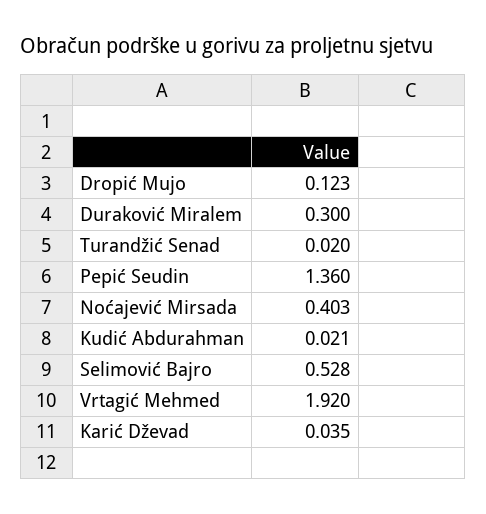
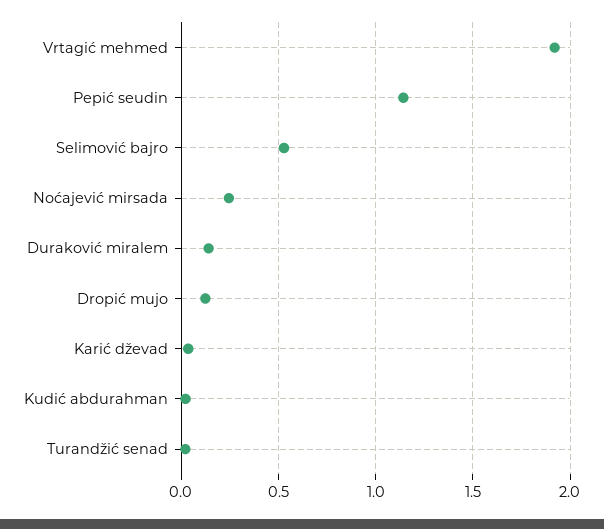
  {
    "Dropić Mujo": 0.123,
-   "Duraković Miralem": 0.3,
+   "Duraković Miralem": 0.15,
    "Turandžić Senad": 0.02,
-   "Pepić Seudin": 1.36,
+   "Pepić Seudin": 1.15,
-   "Noćajević Mirsada": 0.403,
+   "Noćajević Mirsada": 0.25,
    "Kudić Abdurahman": 0.021,
    "Selimović Bajro": 0.528,
    "Vrtagić Mehmed": 1.92,
    "Karić Dževad": 0.035
  }

